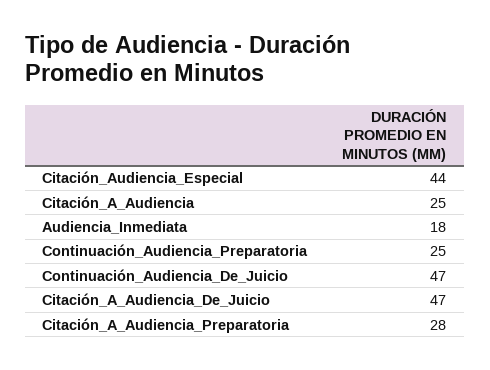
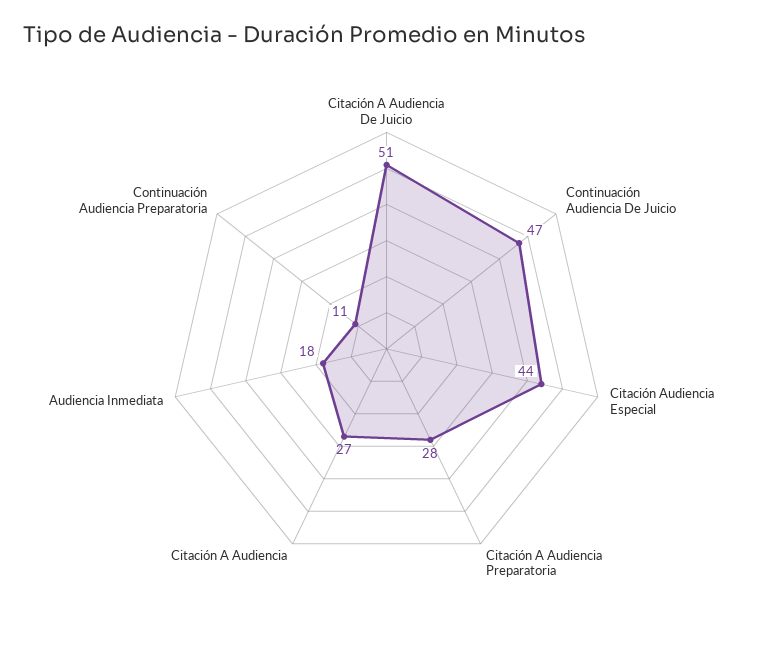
  {
    "Citación_Audiencia_Especial": 44,
-   "Citación_A_Audiencia": 25,
+   "Citación_A_Audiencia": 27,
    "Audiencia_Inmediata": 18,
-   "Continuación_Audiencia_Preparatoria": 25,
+   "Continuación_Audiencia_Preparatoria": 11,
    "Continuación_Audiencia_De_Juicio": 47,
-   "Citación_A_Audiencia_De_Juicio": 47,
+   "Citación_A_Audiencia_De_Juicio": 51,
    "Citación_A_Audiencia_Preparatoria": 28
  }

